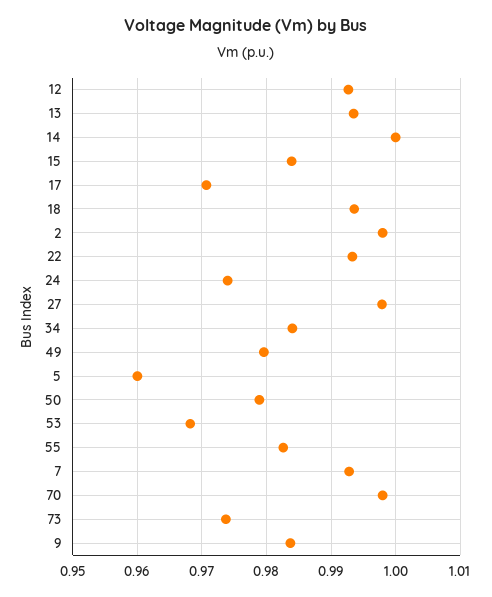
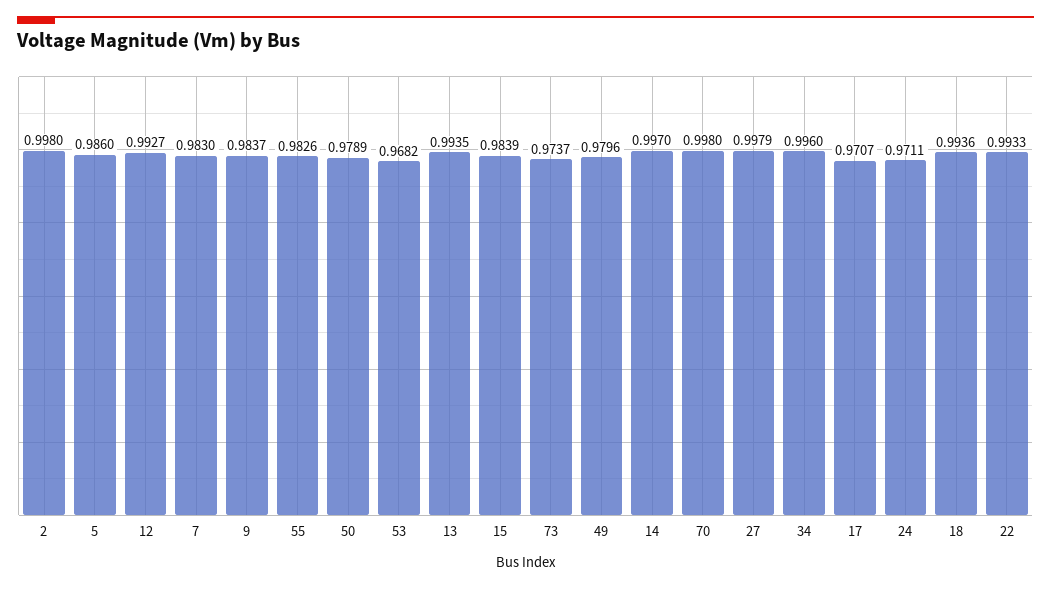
  {
    "12": 0.9927,
    "13": 0.9935,
-   "14": 1,
+   "14": 0.997,
    "15": 0.9839,
    "17": 0.9707,
    "18": 0.9936,
    "2": 0.998,
    "22": 0.9933,
-   "24": 0.974,
+   "24": 0.9711,
    "27": 0.9979,
-   "34": 0.984,
+   "34": 0.996,
    "49": 0.9796,
-   "5": 0.96,
+   "5": 0.986,
    "50": 0.9789,
    "53": 0.9682,
    "55": 0.9826,
-   "7": 0.993,
+   "7": 0.983,
    "70": 0.998,
    "73": 0.9737,
    "9": 0.9837
  }

